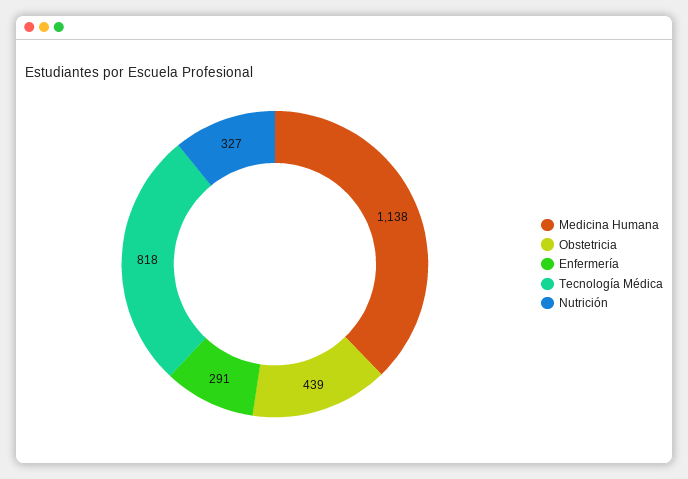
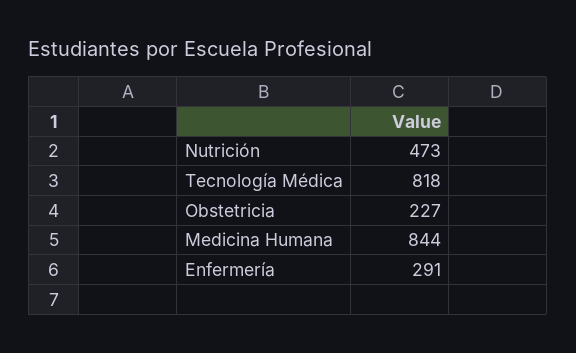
  {
-   "Medicina Humana": 1138,
+   "Medicina Humana": 844,
-   "Obstetricia": 439,
+   "Obstetricia": 227,
    "Enfermería": 291,
    "Tecnología Médica": 818,
-   "Nutrición": 327
+   "Nutrición": 473
  }

